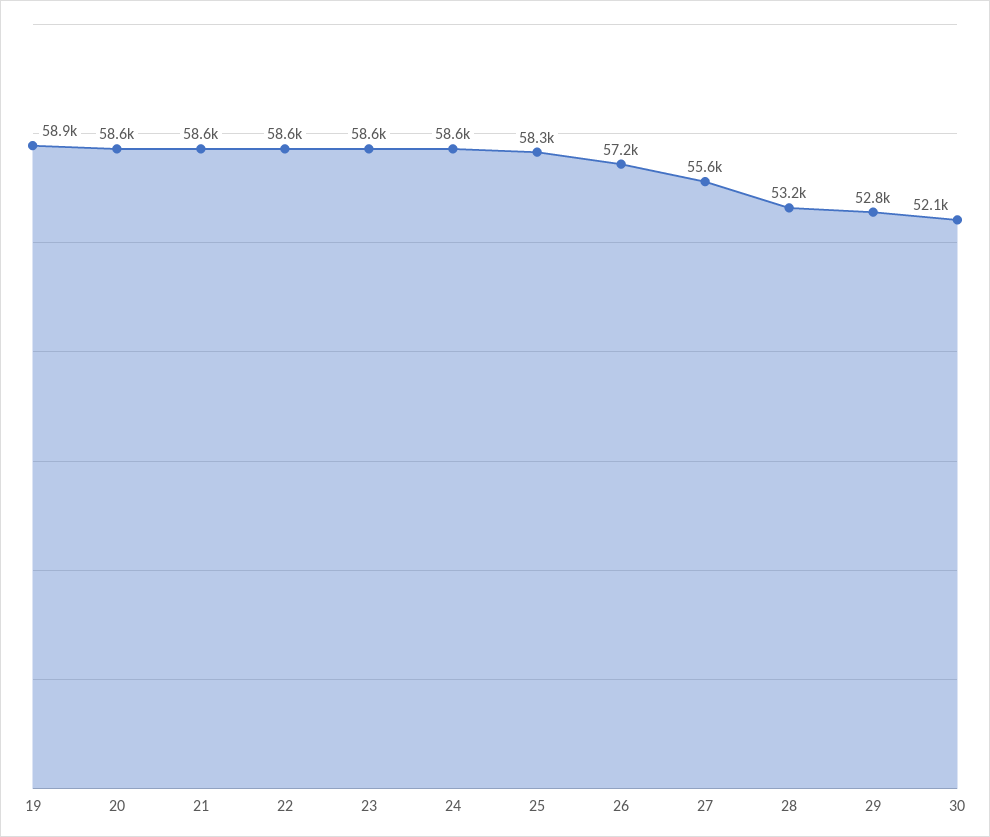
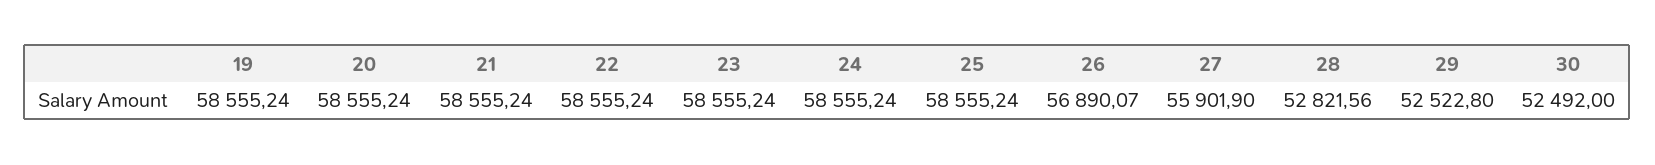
  {
-   "19": 58900,
+   "19": 58555.24,
    "20": 58555.24,
    "21": 58555.24,
    "22": 58555.24,
    "23": 58555.24,
    "24": 58555.24,
-   "25": 58300,
+   "25": 58555.24,
-   "26": 57200,
+   "26": 56890.07,
-   "27": 55600,
+   "27": 55901.9,
-   "28": 53200,
+   "28": 52821.56,
-   "29": 52800,
+   "29": 52522.8,
-   "30": 52100
+   "30": 52492
  }

